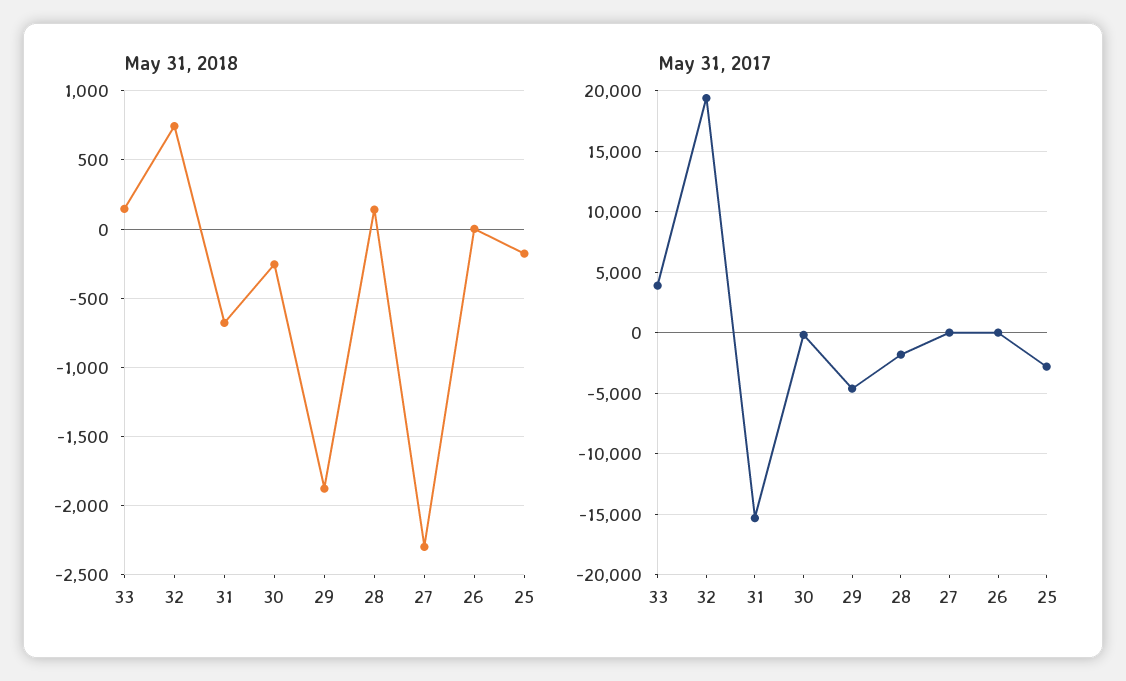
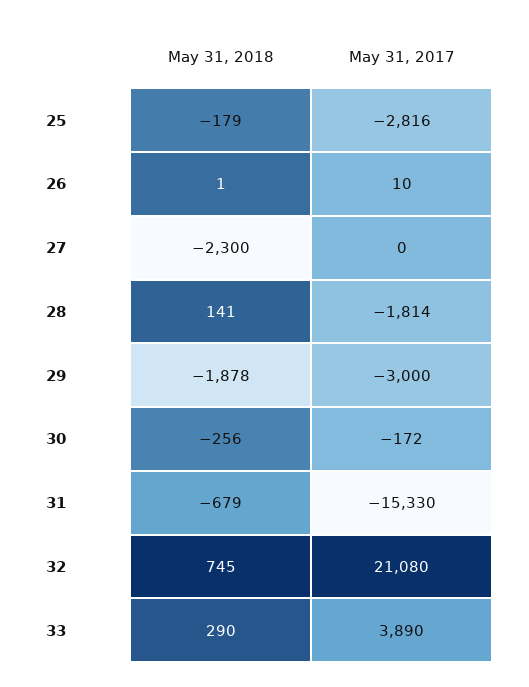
  {
    "May 31, 2018": {
-     "33": 150,
+     "33": 290,
      "32": 745,
      "31": -679,
      "30": -256,
      "29": -1878,
      "28": 141,
      "27": -2300,
      "26": 1,
      "25": -179
    },
    "May 31, 2017": {
      "33": 3890,
-     "32": 19500,
+     "32": 21080,
      "31": -15330,
      "30": -172,
-     "29": -4500,
+     "29": -3000,
      "28": -1814,
      "27": 0,
      "26": 10,
      "25": -2816
    }
  }

